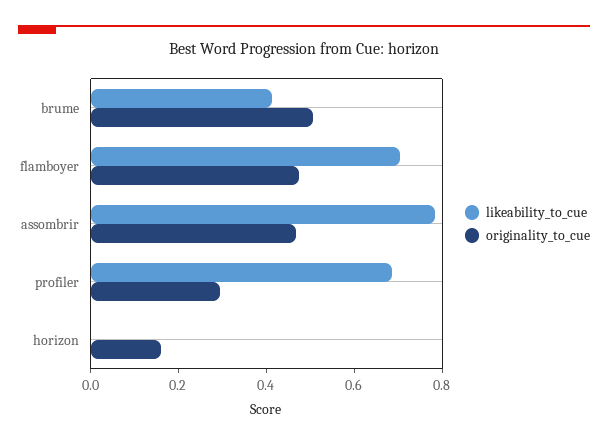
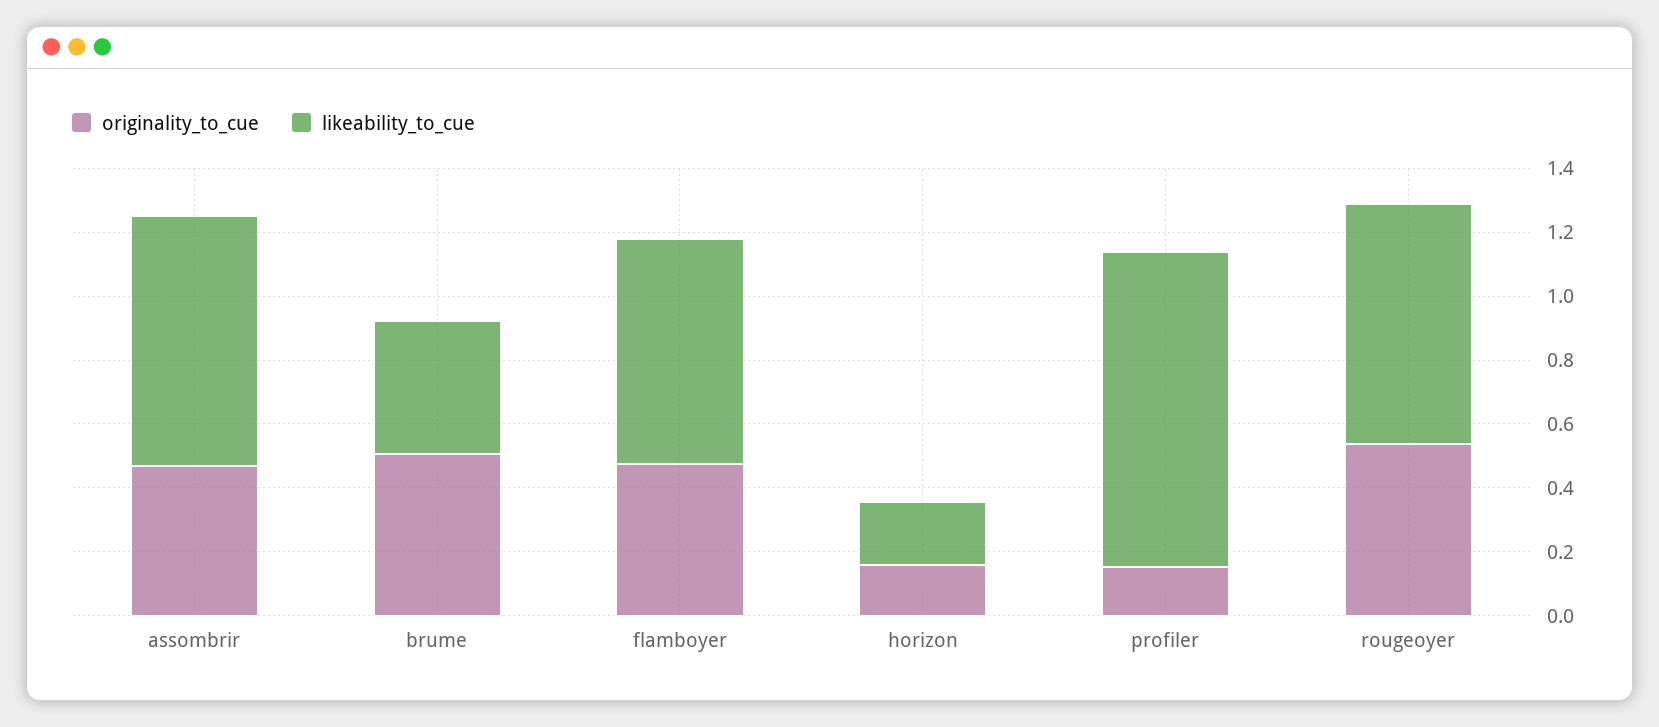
  {
    "likeability_to_cue": {
      "brume": 0.4,
      "flamboyer": 0.7,
      "assombrir": 0.8,
-     "profiler": 0.7,
+     "profiler": 1,
-     "horizon": 0
+     "horizon": 0.2,
+     "rougeoyer": 0.75
    },
    "originality_to_cue": {
      "brume": 0.5,
      "flamboyer": 0.5,
      "assombrir": 0.45,
-     "profiler": 0.3,
+     "profiler": 0.15,
-     "horizon": 0.15
+     "horizon": 0.15,
+     "rougeoyer": 0.55
    }
  }

